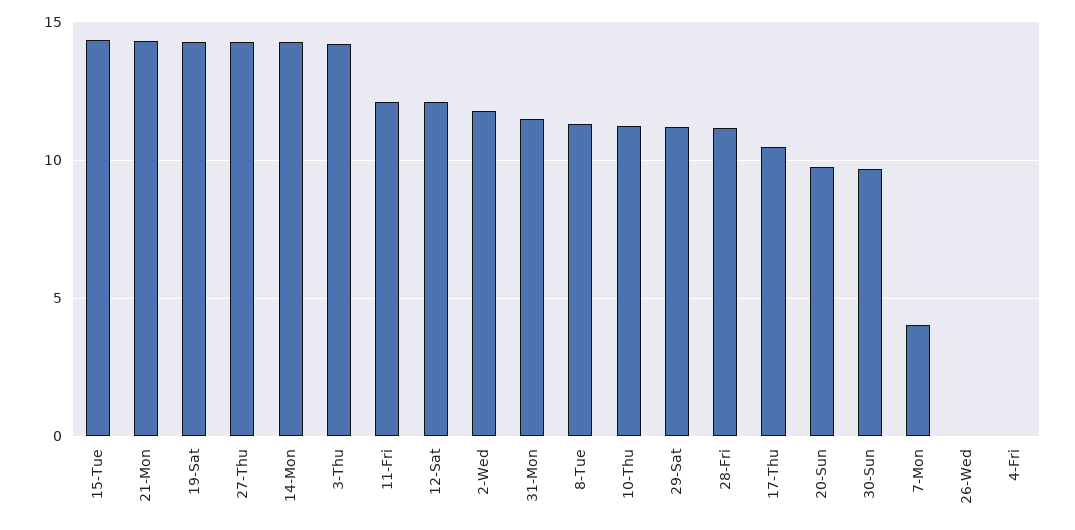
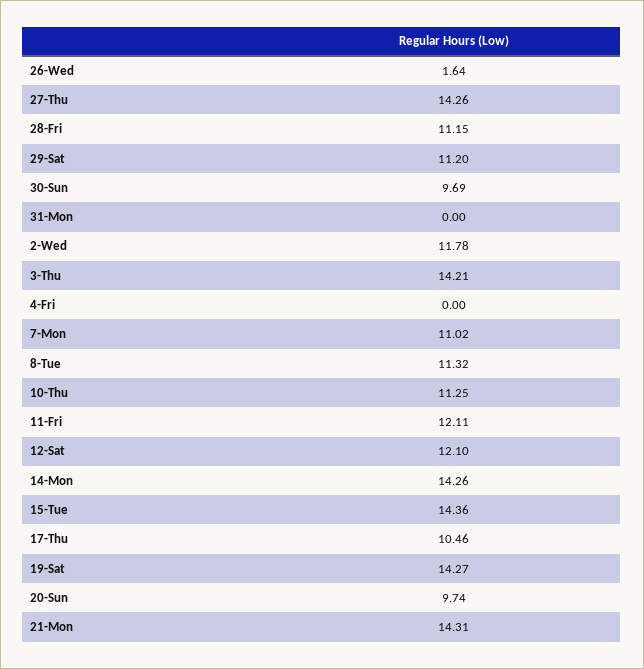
  {
    "15-Tue": 14.36,
    "21-Mon": 14.31,
    "19-Sat": 14.27,
    "27-Thu": 14.26,
    "14-Mon": 14.26,
    "3-Thu": 14.21,
    "11-Fri": 12.11,
    "12-Sat": 12.1,
    "2-Wed": 11.78,
-   "31-Mon": 11.5,
+   "31-Mon": 0,
    "8-Tue": 11.32,
    "10-Thu": 11.25,
    "29-Sat": 11.2,
    "28-Fri": 11.15,
    "17-Thu": 10.46,
    "20-Sun": 9.74,
    "30-Sun": 9.69,
-   "7-Mon": 4,
+   "7-Mon": 11.02,
-   "26-Wed": 0,
+   "26-Wed": 1.64,
    "4-Fri": 0
  }

